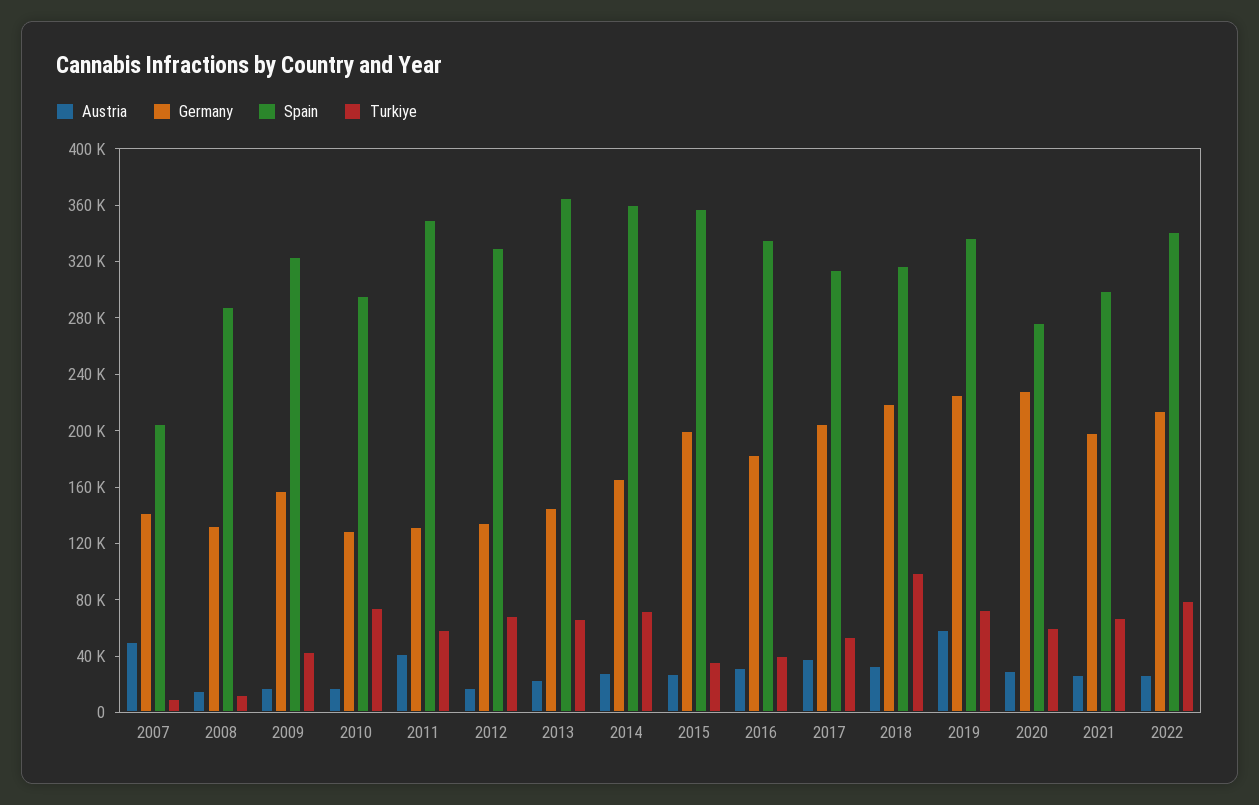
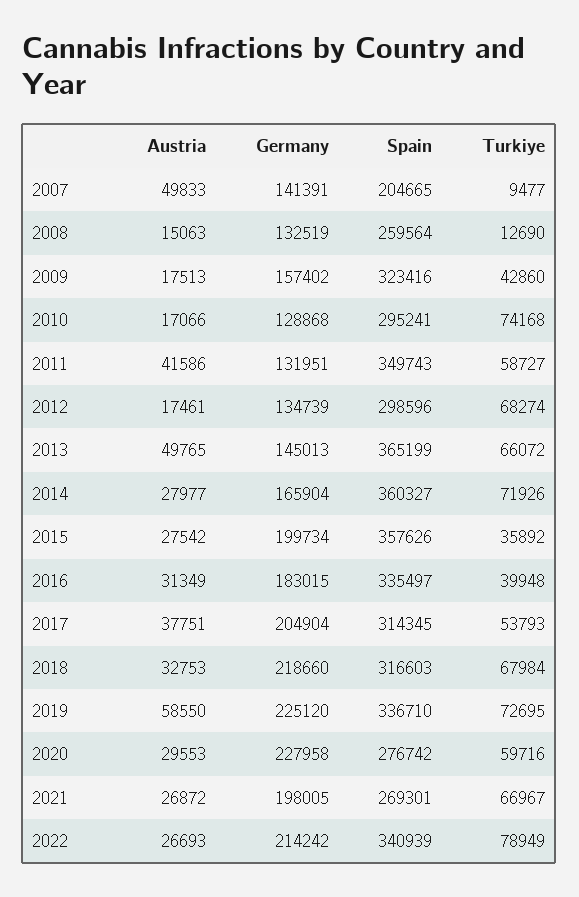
  {
    "Austria": {
      "2007": 49833,
      "2008": 15063,
      "2009": 17513,
      "2010": 17066,
      "2011": 41586,
      "2012": 17461,
-     "2013": 20000,
+     "2013": 49765,
      "2014": 27977,
      "2015": 27542,
      "2016": 31349,
      "2017": 37751,
      "2018": 32753,
      "2019": 58550,
      "2020": 29553,
      "2021": 26872,
      "2022": 26693
    },
    "Germany": {
      "2007": 141391,
      "2008": 132519,
      "2009": 157402,
      "2010": 128868,
      "2011": 131951,
      "2012": 134739,
      "2013": 145013,
      "2014": 165904,
      "2015": 199734,
      "2016": 183015,
      "2017": 204904,
      "2018": 218660,
      "2019": 225120,
      "2020": 227958,
      "2021": 198005,
      "2022": 214242
    },
    "Spain": {
      "2007": 204665,
-     "2008": 290000,
+     "2008": 259564,
      "2009": 323416,
      "2010": 295241,
      "2011": 349743,
-     "2012": 330000,
+     "2012": 298596,
      "2013": 365199,
      "2014": 360327,
      "2015": 357626,
      "2016": 335497,
      "2017": 314345,
      "2018": 316603,
      "2019": 336710,
      "2020": 276742,
-     "2021": 300000,
+     "2021": 269301,
      "2022": 340939
    },
    "Turkiye": {
      "2007": 9477,
      "2008": 12690,
      "2009": 42860,
      "2010": 74168,
      "2011": 58727,
      "2012": 68274,
      "2013": 66072,
      "2014": 71926,
      "2015": 35892,
      "2016": 39948,
      "2017": 53793,
-     "2018": 100000,
+     "2018": 67984,
      "2019": 72695,
      "2020": 59716,
      "2021": 66967,
      "2022": 78949
    }
  }

